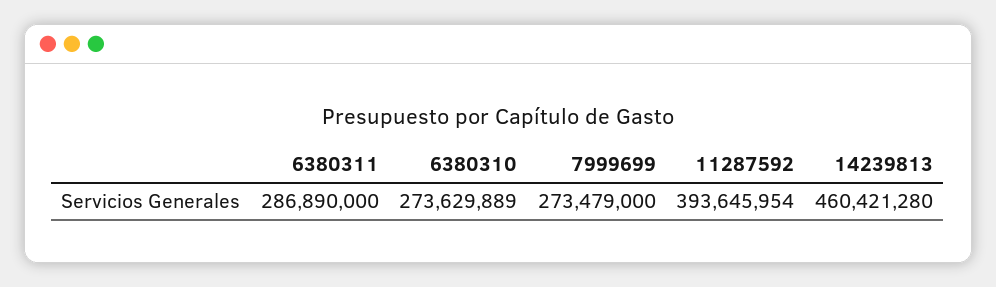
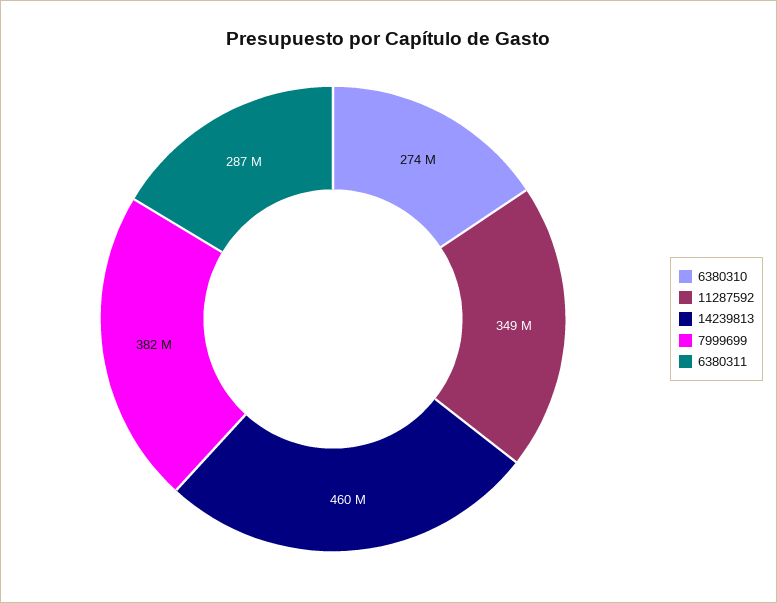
  {
    "6380311": 286890000,
    "6380310": 273629889,
-   "7999699": 273479000,
+   "7999699": 382000000,
-   "11287592": 393645954,
+   "11287592": 349000000,
    "14239813": 460421280
  }

